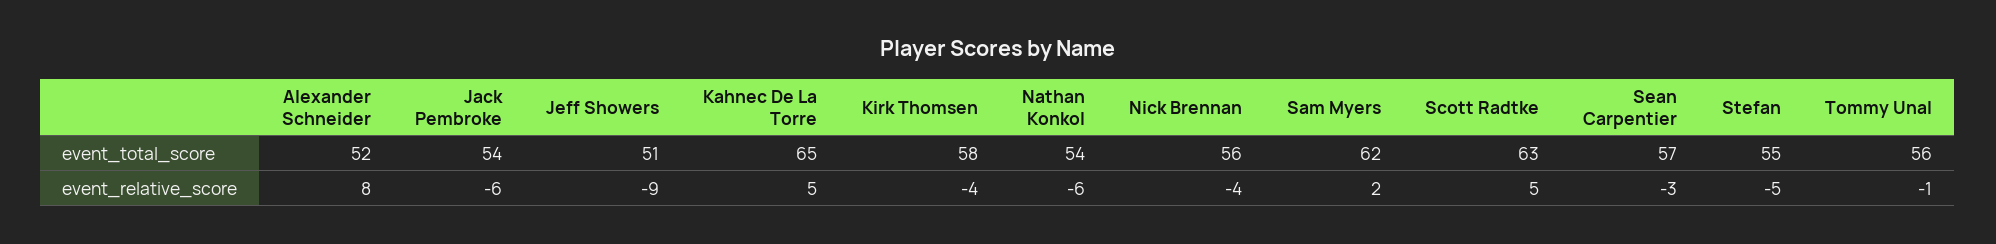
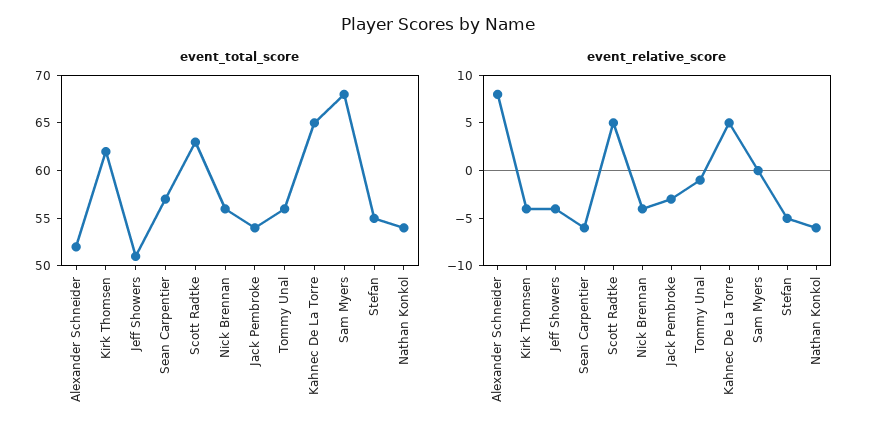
  {
    "event_total_score": {
      "Alexander Schneider": 52,
      "Jack Pembroke": 54,
      "Jeff Showers": 51,
      "Kahnec De La Torre": 65,
-     "Kirk Thomsen": 58,
+     "Kirk Thomsen": 62,
      "Nathan Konkol": 54,
      "Nick Brennan": 56,
-     "Sam Myers": 62,
+     "Sam Myers": 68,
      "Scott Radtke": 63,
      "Sean Carpentier": 57,
      "Stefan": 55,
      "Tommy Unal": 56
    },
    "event_relative_score": {
      "Alexander Schneider": 8,
-     "Jack Pembroke": -6,
+     "Jack Pembroke": -3,
-     "Jeff Showers": -9,
+     "Jeff Showers": -4,
      "Kahnec De La Torre": 5,
      "Kirk Thomsen": -4,
      "Nathan Konkol": -6,
      "Nick Brennan": -4,
-     "Sam Myers": 2,
+     "Sam Myers": 0,
      "Scott Radtke": 5,
-     "Sean Carpentier": -3,
+     "Sean Carpentier": -6,
      "Stefan": -5,
      "Tommy Unal": -1
    }
  }

